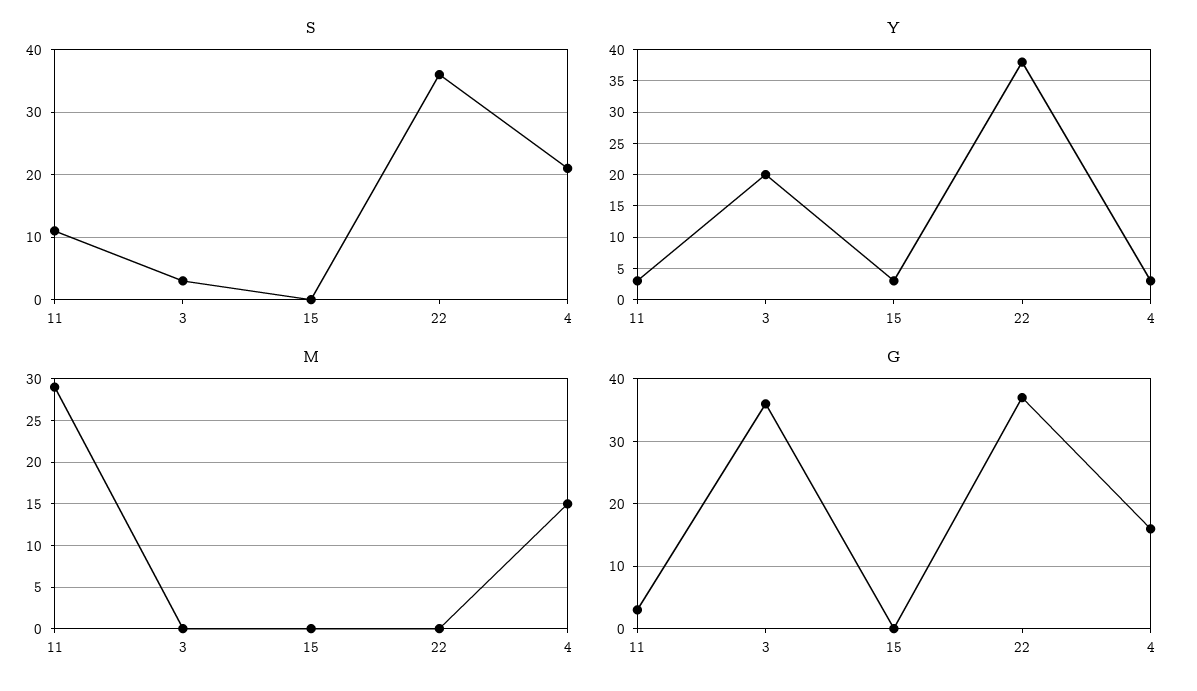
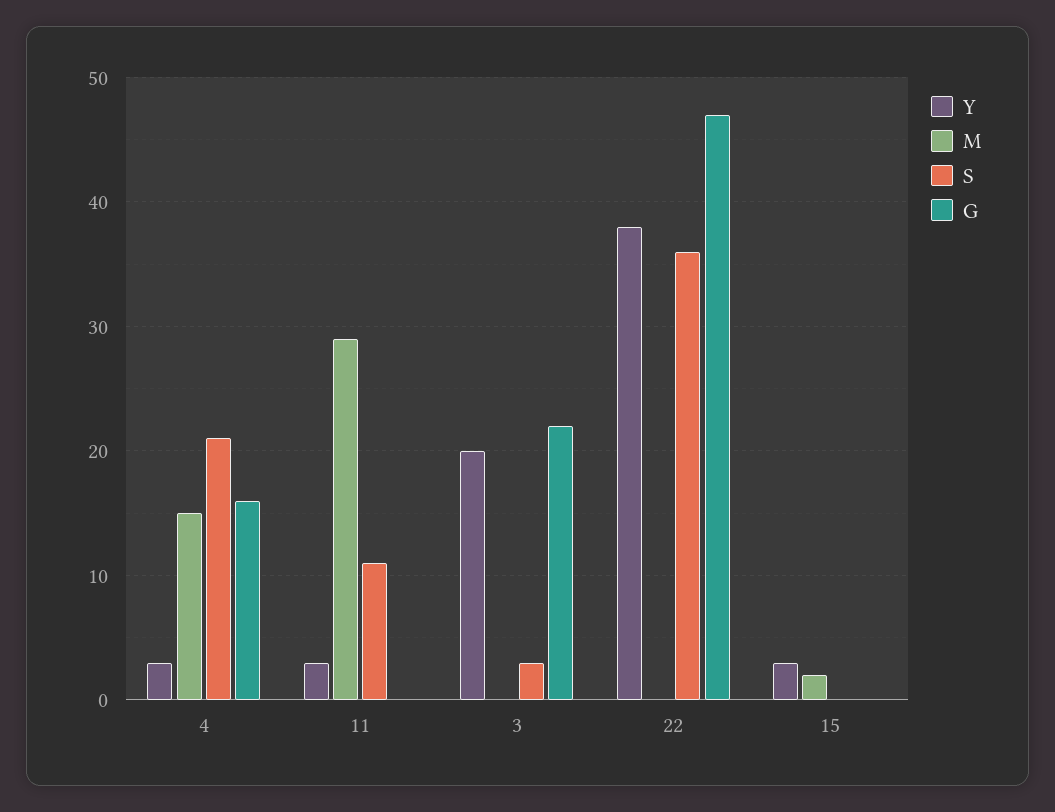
  {
    "S": {
      "11": 11,
      "3": 3,
      "15": 0,
      "22": 36,
      "4": 21
    },
    "Y": {
      "11": 3,
      "3": 20,
      "15": 3,
      "22": 38,
      "4": 3
    },
    "M": {
      "11": 29,
      "3": 0,
-     "15": 0,
+     "15": 2,
      "22": 0,
      "4": 15
    },
    "G": {
-     "11": 3,
+     "11": 0,
-     "3": 36,
+     "3": 22,
      "15": 0,
-     "22": 37,
+     "22": 47,
      "4": 16
    }
  }

